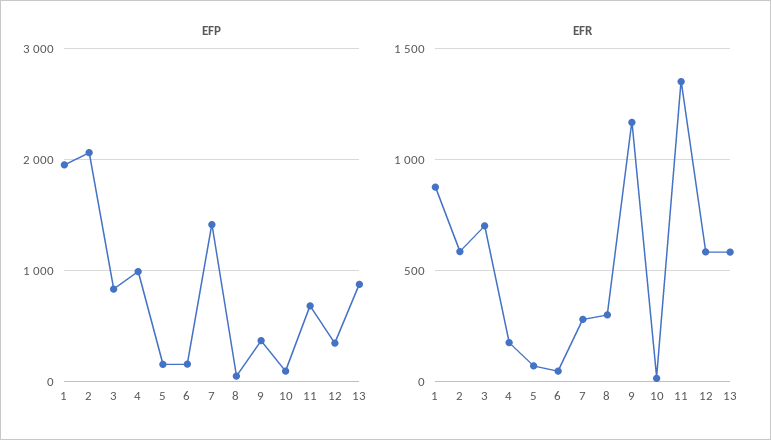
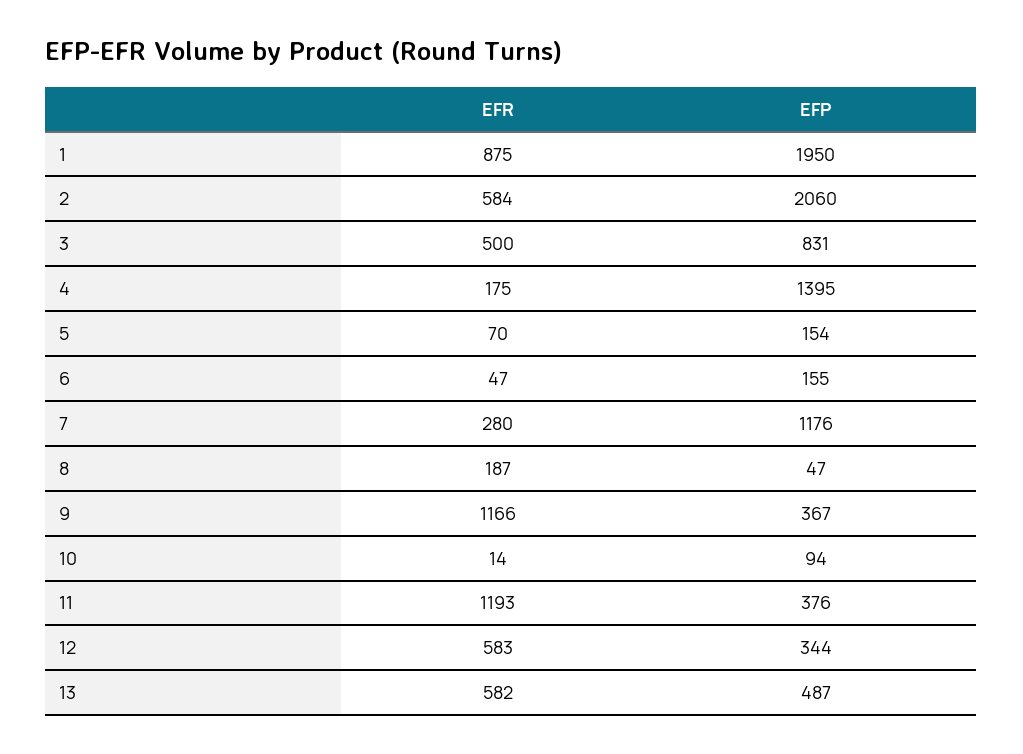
  {
    "EFP": {
      "1": 1950,
      "2": 2060,
      "3": 831,
-     "4": 1000,
+     "4": 1395,
      "5": 154,
      "6": 155,
-     "7": 1400,
+     "7": 1176,
      "8": 47,
      "9": 367,
      "10": 94,
-     "11": 700,
+     "11": 376,
      "12": 344,
-     "13": 900
+     "13": 487
    },
    "EFR": {
      "1": 875,
      "2": 584,
-     "3": 700,
+     "3": 500,
      "4": 175,
      "5": 70,
      "6": 47,
      "7": 280,
-     "8": 300,
+     "8": 187,
      "9": 1166,
      "10": 14,
-     "11": 1350,
+     "11": 1193,
      "12": 583,
      "13": 582
    }
  }

